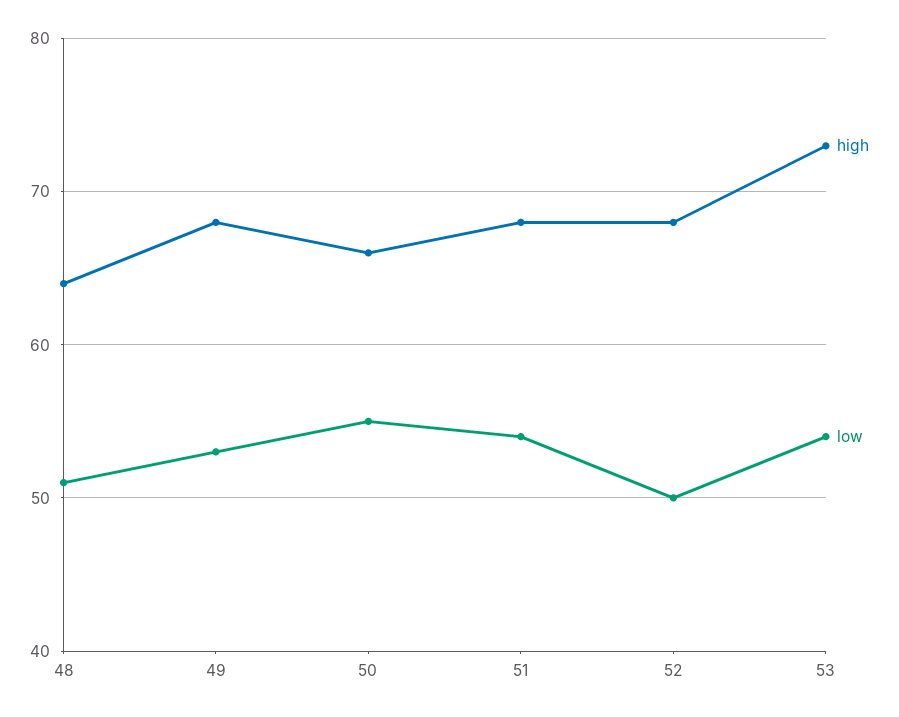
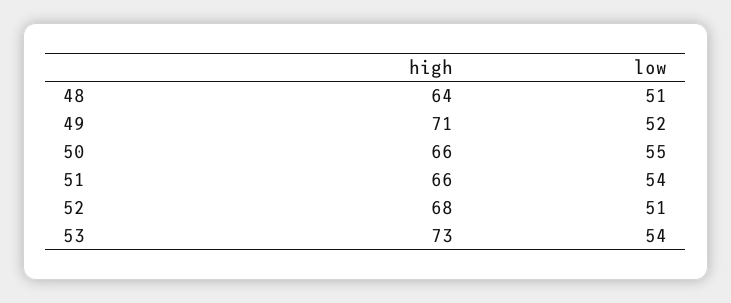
  {
    "high": {
      "48": 64,
-     "49": 68,
+     "49": 71,
      "50": 66,
-     "51": 68,
+     "51": 66,
      "52": 68,
      "53": 73
    },
    "low": {
      "48": 51,
-     "49": 53,
+     "49": 52,
      "50": 55,
      "51": 54,
-     "52": 50,
+     "52": 51,
      "53": 54
    }
  }

